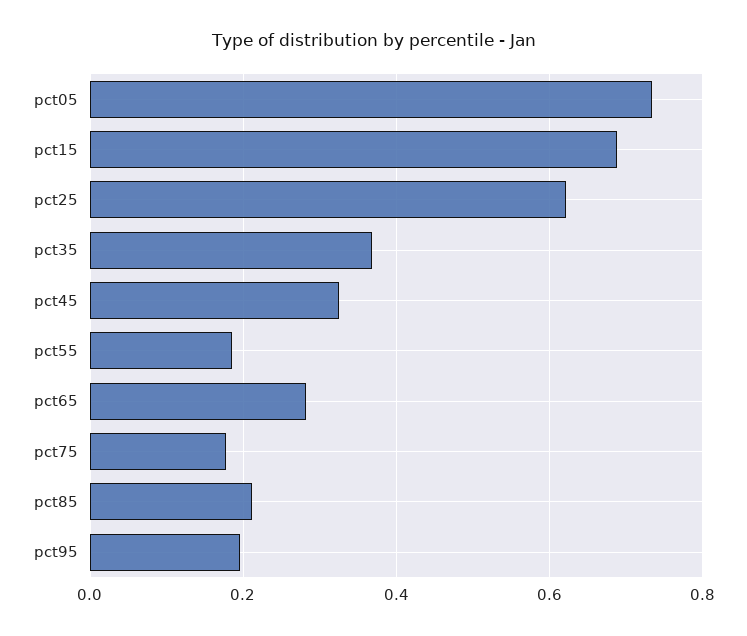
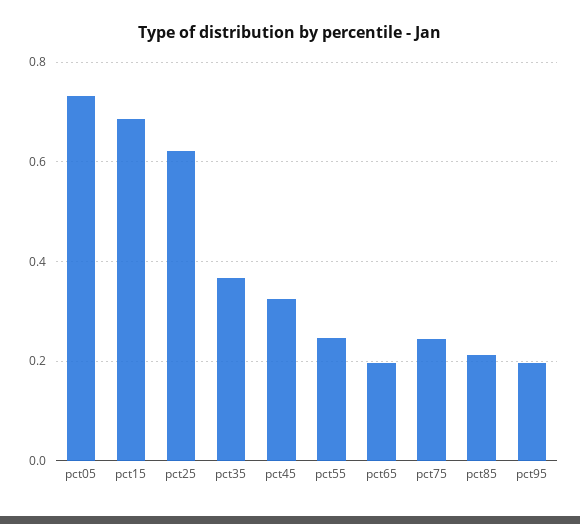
  {
    "pct05": 0.74,
    "pct15": 0.68,
    "pct25": 0.62,
    "pct35": 0.36,
    "pct45": 0.32,
-   "pct55": 0.18,
+   "pct55": 0.24,
-   "pct65": 0.28,
+   "pct65": 0.2,
-   "pct75": 0.18,
+   "pct75": 0.24,
    "pct85": 0.22,
    "pct95": 0.2
  }

